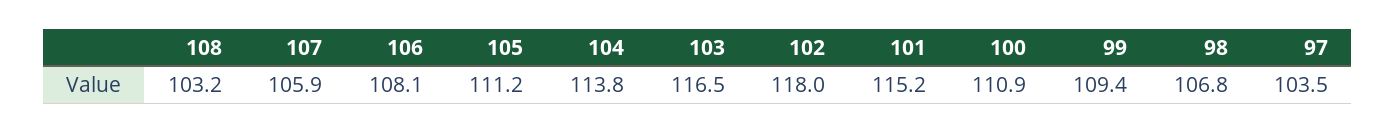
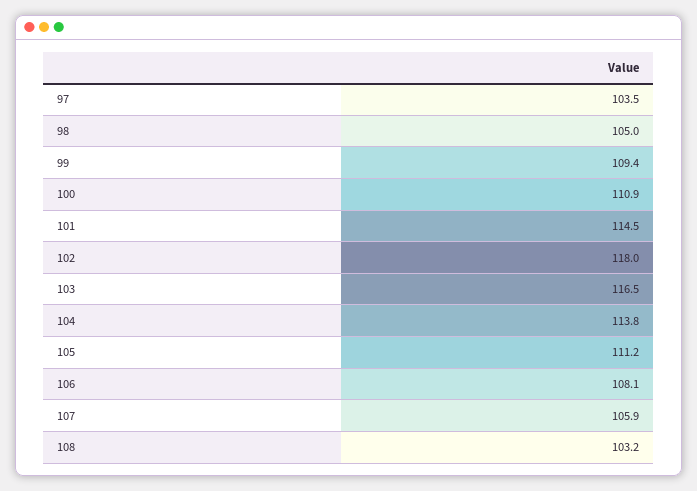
  {
    "108": 103.2,
    "107": 105.9,
    "106": 108.1,
    "105": 111.2,
    "104": 113.8,
    "103": 116.5,
    "102": 118,
-   "101": 115.2,
+   "101": 114.5,
    "100": 110.9,
    "99": 109.4,
-   "98": 106.8,
+   "98": 105,
    "97": 103.5
  }

